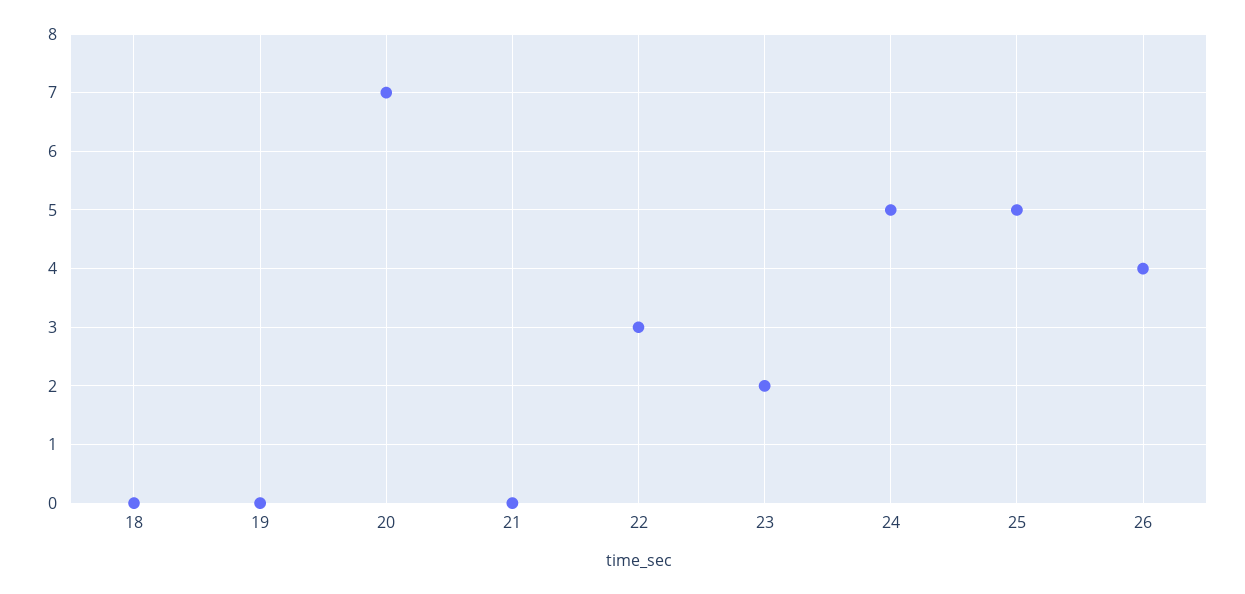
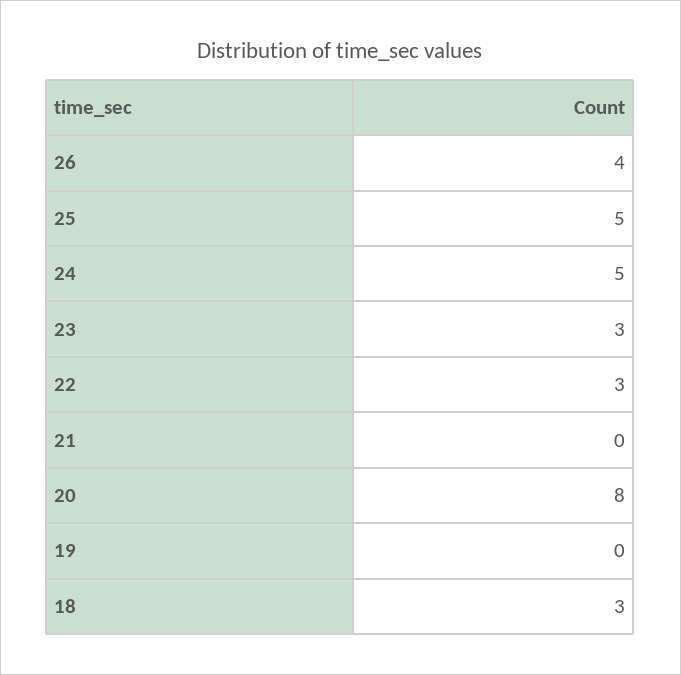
  {
-   "18": 0,
+   "18": 3,
    "19": 0,
-   "20": 7,
+   "20": 8,
    "21": 0,
    "22": 3,
-   "23": 2,
+   "23": 3,
    "24": 5,
    "25": 5,
    "26": 4
  }

